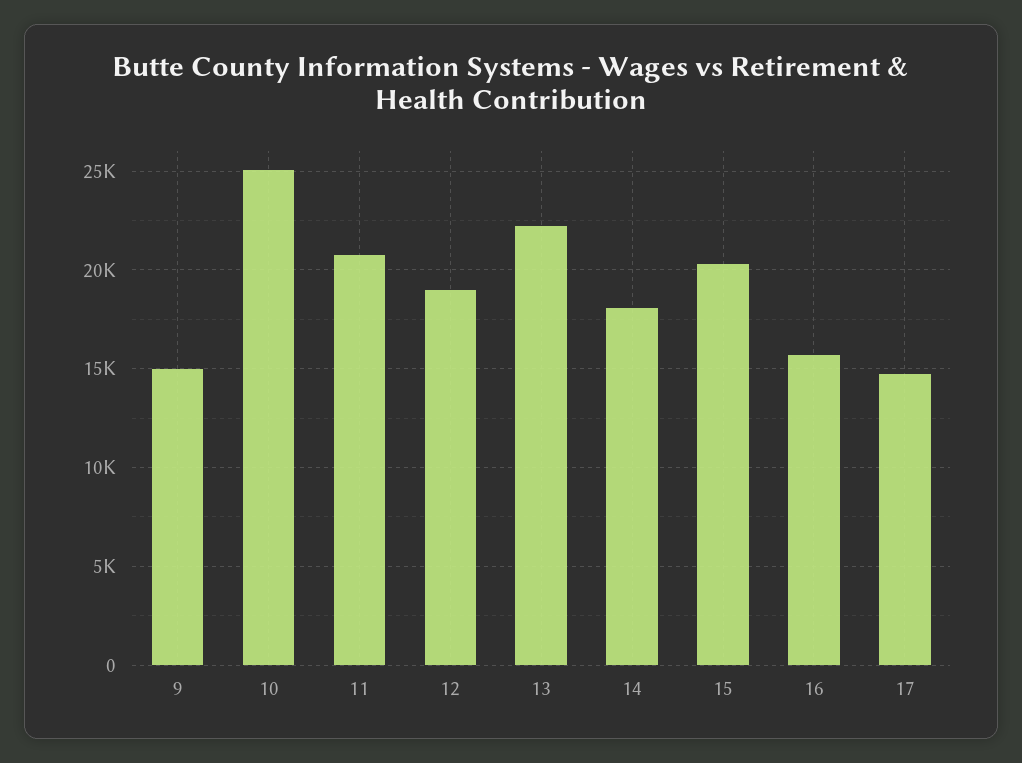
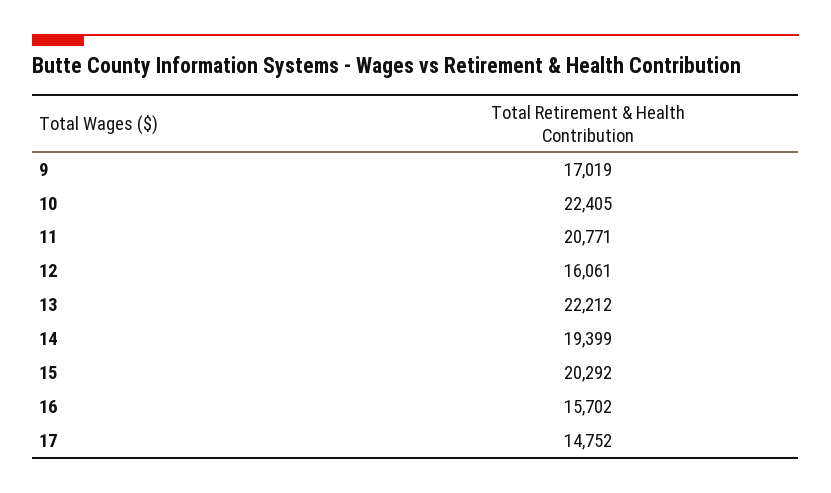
  {
-   "9": 15000,
+   "9": 17019,
-   "10": 25000,
+   "10": 22405,
    "11": 20771,
-   "12": 19000,
+   "12": 16061,
    "13": 22212,
-   "14": 18000,
+   "14": 19399,
    "15": 20292,
    "16": 15702,
    "17": 14752
  }

